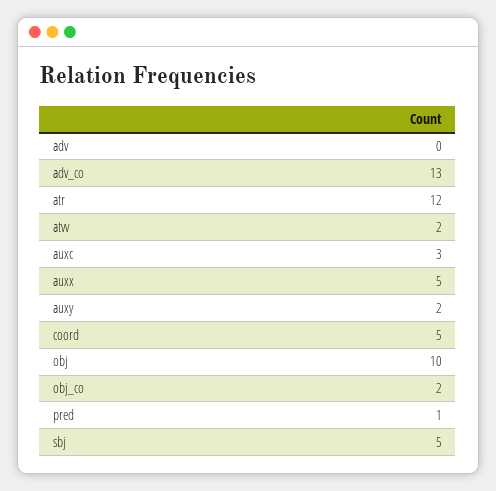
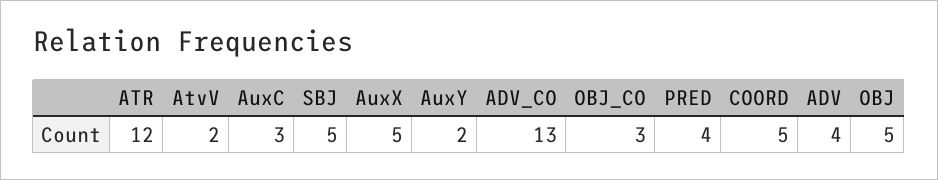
  {
-   "adv": 0,
+   "adv": 4,
    "adv_co": 13,
    "atr": 12,
    "atvv": 2,
    "auxc": 3,
    "auxx": 5,
    "auxy": 2,
    "coord": 5,
-   "obj": 10,
+   "obj": 5,
-   "obj_co": 2,
+   "obj_co": 3,
-   "pred": 1,
+   "pred": 4,
    "sbj": 5
  }

